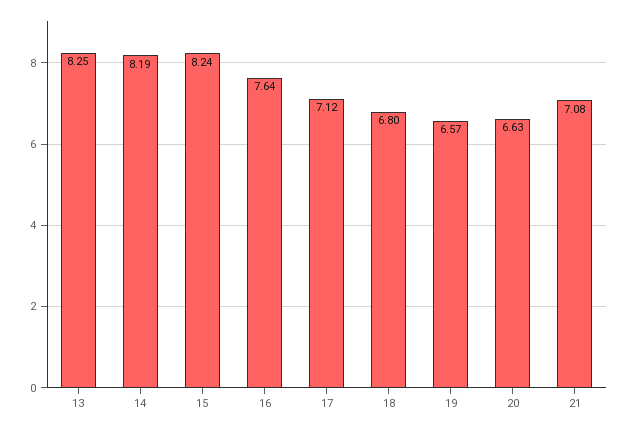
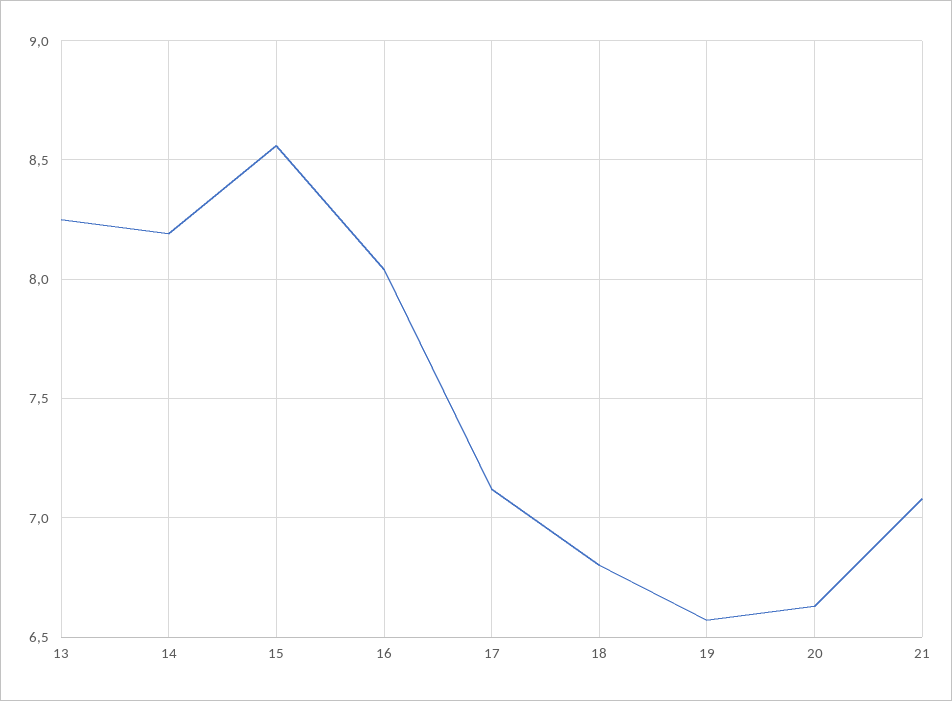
  {
    "13": 8.25,
    "14": 8.19,
-   "15": 8.24,
+   "15": 8.55,
-   "16": 7.64,
+   "16": 8.05,
    "17": 7.12,
    "18": 6.8,
    "19": 6.57,
    "20": 6.63,
    "21": 7.08
  }

